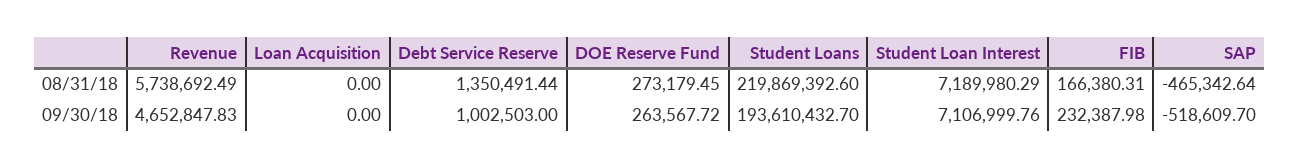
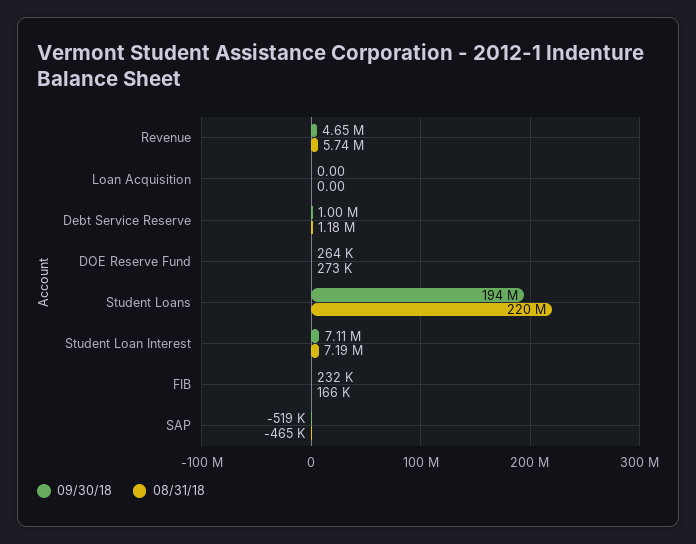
  {
    "08/31/18": {
      "Revenue": 5738692.49,
      "Loan Acquisition": 0,
-     "Debt Service Reserve": 1350491.44,
+     "Debt Service Reserve": 1180000,
      "DOE Reserve Fund": 273179.45,
      "Student Loans": 219869392.6,
      "Student Loan Interest": 7189980.29,
      "FIB": 166380.31,
      "SAP": -465342.64
    },
    "09/30/18": {
      "Revenue": 4652847.83,
      "Loan Acquisition": 0,
      "Debt Service Reserve": 1002503,
      "DOE Reserve Fund": 263567.72,
      "Student Loans": 193610432.7,
      "Student Loan Interest": 7106999.76,
      "FIB": 232387.98,
      "SAP": -518609.7
    }
  }

